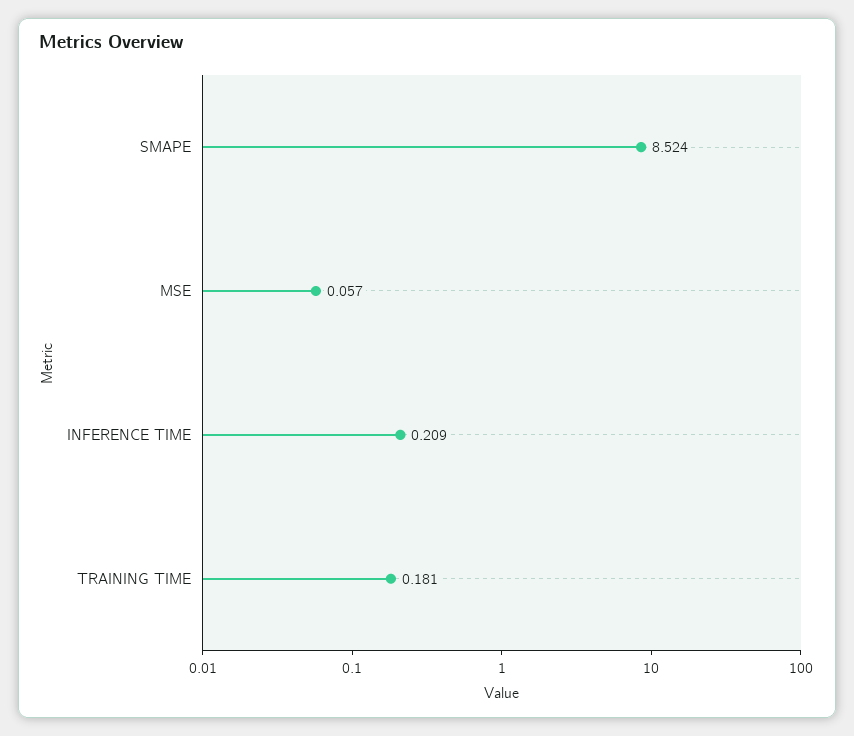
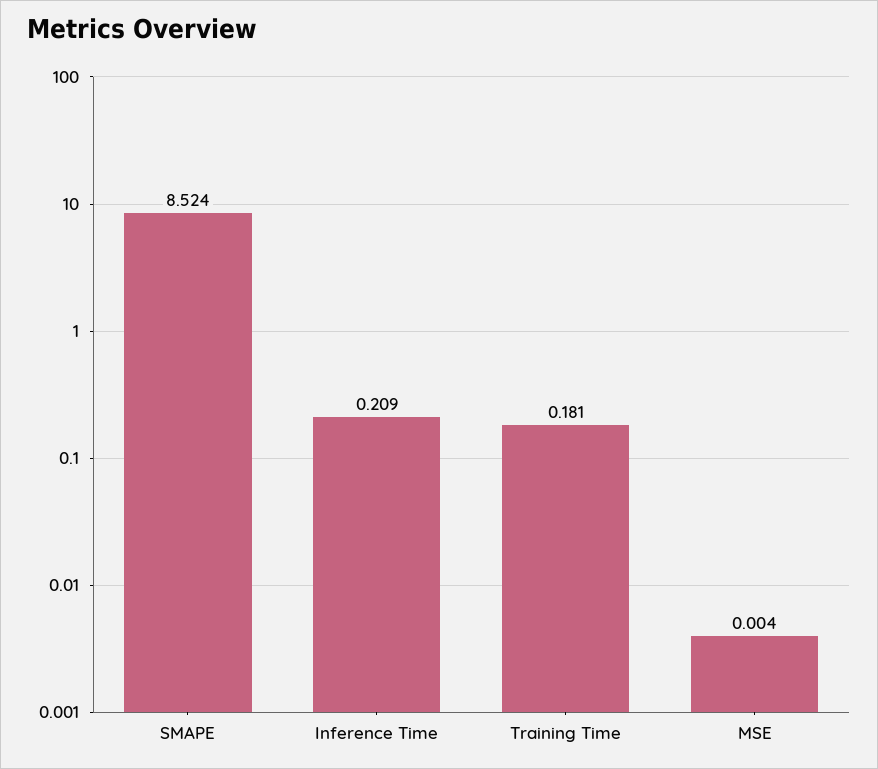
  {
    "SMAPE": 8.524,
-   "MSE": 0.057,
+   "MSE": 0.004,
    "INFERENCE TIME": 0.209,
    "TRAINING TIME": 0.181
  }

